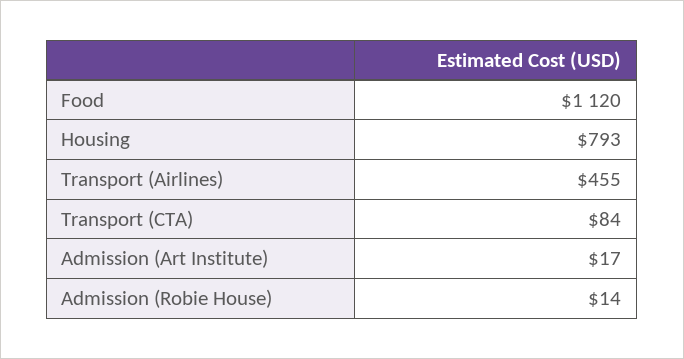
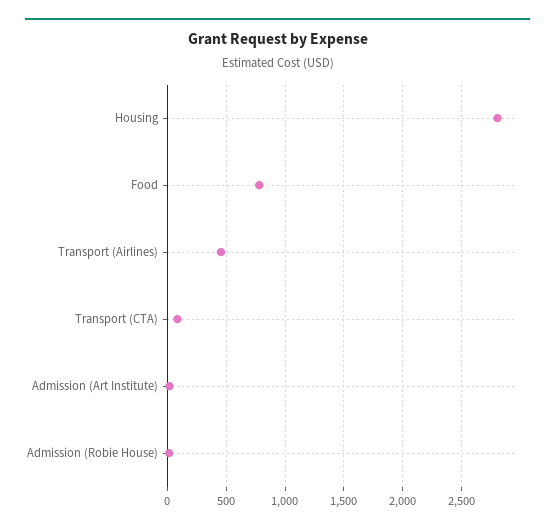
  {
-   "Food": 1120,
+   "Food": 800,
-   "Housing": 793,
+   "Housing": 2800,
    "Transport (Airlines)": 455,
    "Transport (CTA)": 84,
    "Admission (Art Institute)": 17,
    "Admission (Robie House)": 14
  }

